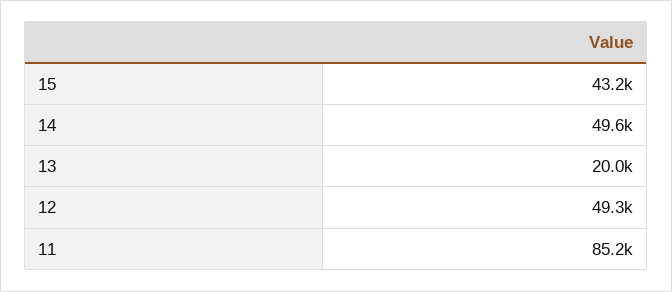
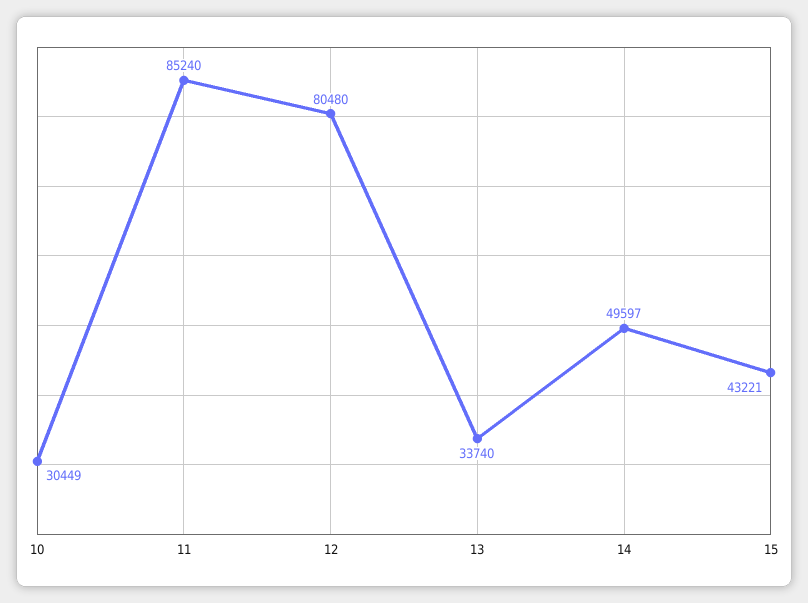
  {
    "15": 43221,
    "14": 49597,
-   "13": 20000,
+   "13": 33740,
-   "12": 49300,
+   "12": 80480,
-   "11": 85240
+   "11": 85240,
+   "10": 30449
  }

